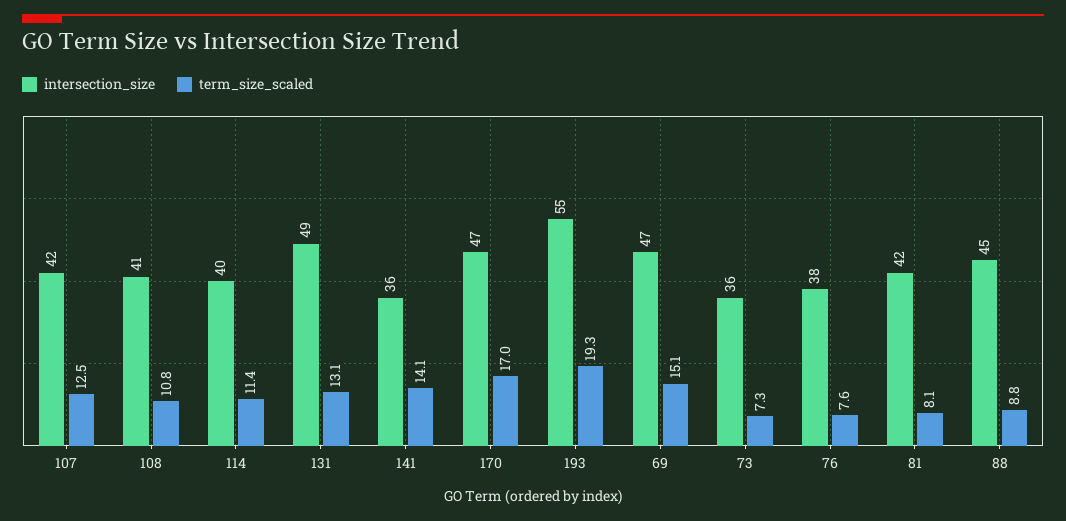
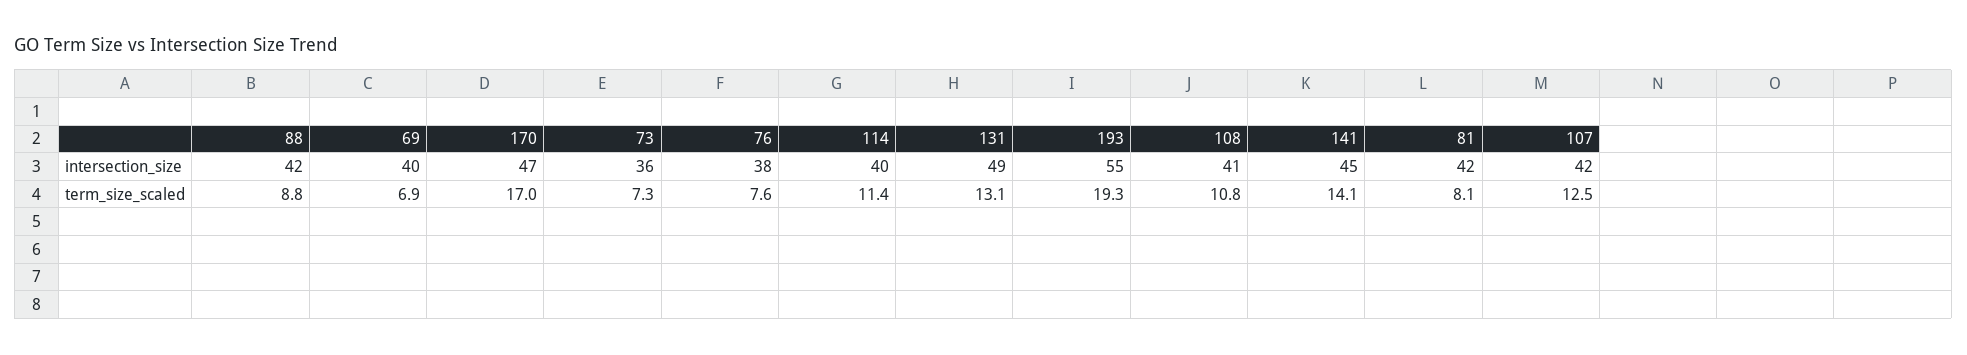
  {
    "intersection_size": {
      "107": 42,
      "108": 41,
      "114": 40,
      "131": 49,
-     "141": 36,
+     "141": 45,
      "170": 47,
      "193": 55,
-     "69": 47,
+     "69": 40,
      "73": 36,
      "76": 38,
      "81": 42,
-     "88": 45
+     "88": 42
    },
    "term_size_scaled": {
      "107": 12.5,
      "108": 10.8,
      "114": 11.4,
      "131": 13.1,
      "141": 14.1,
      "170": 17,
      "193": 19.3,
-     "69": 15.1,
+     "69": 6.9,
      "73": 7.3,
      "76": 7.6,
      "81": 8.1,
      "88": 8.8
    }
  }

